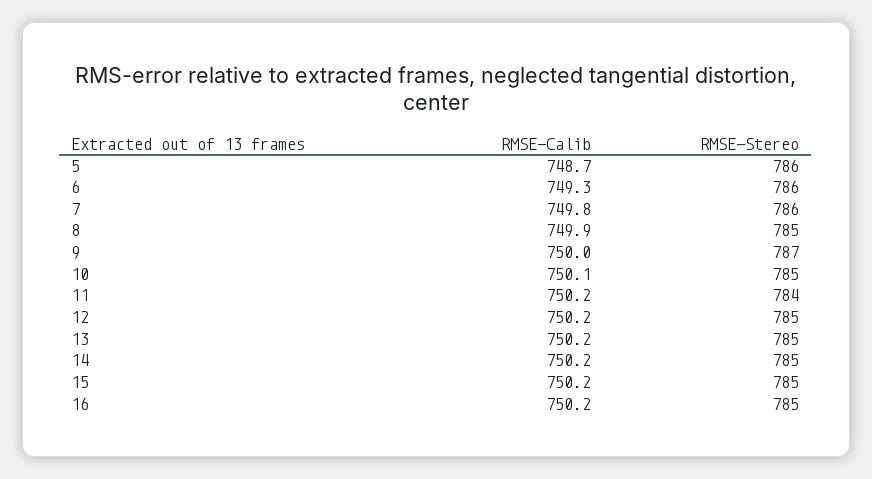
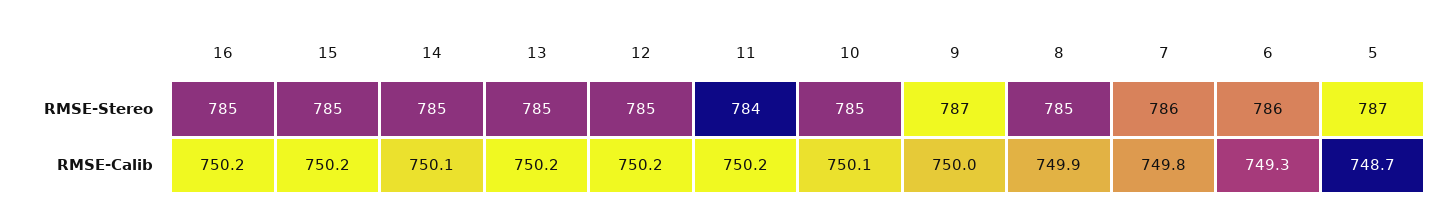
  {
    "RMSE-Calib": {
      "5": 748.7,
      "6": 749.3,
      "7": 749.8,
      "8": 749.9,
      "9": 750,
      "10": 750.1,
      "11": 750.2,
      "12": 750.2,
      "13": 750.2,
-     "14": 750.2,
+     "14": 750.1,
      "15": 750.2,
      "16": 750.2
    },
    "RMSE-Stereo": {
-     "5": 786,
+     "5": 787,
      "6": 786,
      "7": 786,
      "8": 785,
      "9": 787,
      "10": 785,
      "11": 784,
      "12": 785,
      "13": 785,
      "14": 785,
      "15": 785,
      "16": 785
    }
  }

